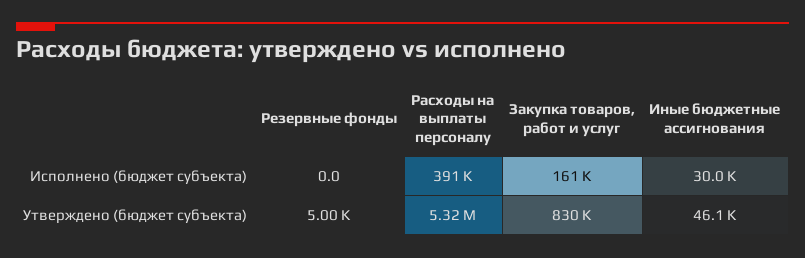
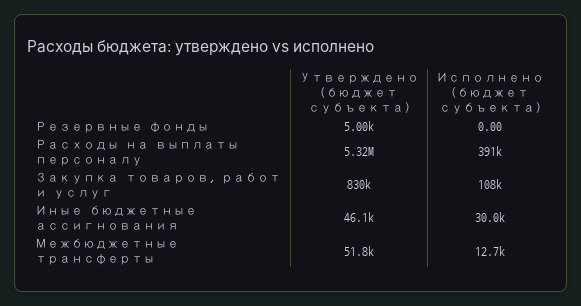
  {
    "Резервные фонды": {
      "Исполнено (бюджет субъекта)": 0,
      "Утверждено (бюджет субъекта)": 5000
    },
    "Расходы на выплаты персоналу": {
      "Исполнено (бюджет субъекта)": 391000,
      "Утверждено (бюджет субъекта)": 5320000
    },
    "Закупка товаров, работ и услуг": {
-     "Исполнено (бюджет субъекта)": 161000,
+     "Исполнено (бюджет субъекта)": 108000,
      "Утверждено (бюджет субъекта)": 830000
    },
    "Иные бюджетные ассигнования": {
      "Исполнено (бюджет субъекта)": 30000,
      "Утверждено (бюджет субъекта)": 46100
-   }
+   },
+   "Межбюджетные трансферты": {
+     "Утверждено (бюджет субъекта)": 51800,
+     "Исполнено (бюджет субъекта)": 12700
+   }
  }

